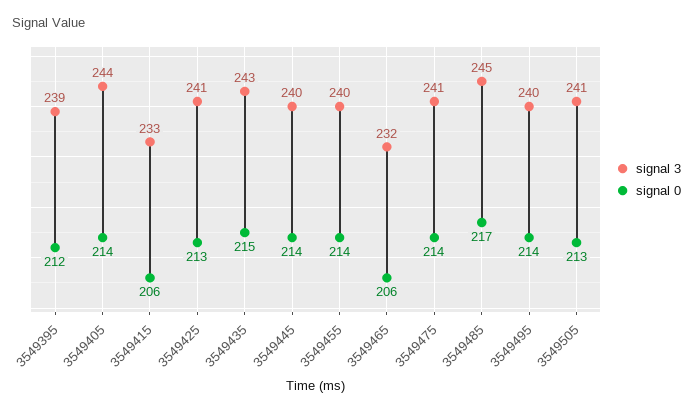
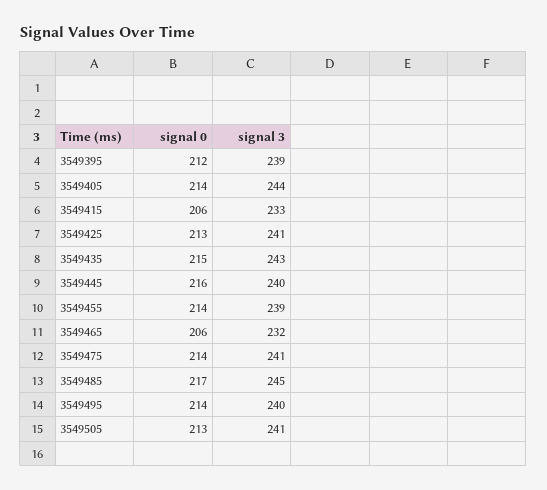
  {
    "signal 3": {
      "3549395": 239,
      "3549405": 244,
      "3549415": 233,
      "3549425": 241,
      "3549435": 243,
      "3549445": 240,
-     "3549455": 240,
+     "3549455": 239,
      "3549465": 232,
      "3549475": 241,
      "3549485": 245,
      "3549495": 240,
      "3549505": 241
    },
    "signal 0": {
      "3549395": 212,
      "3549405": 214,
      "3549415": 206,
      "3549425": 213,
      "3549435": 215,
-     "3549445": 214,
+     "3549445": 216,
      "3549455": 214,
      "3549465": 206,
      "3549475": 214,
      "3549485": 217,
      "3549495": 214,
      "3549505": 213
    }
  }

